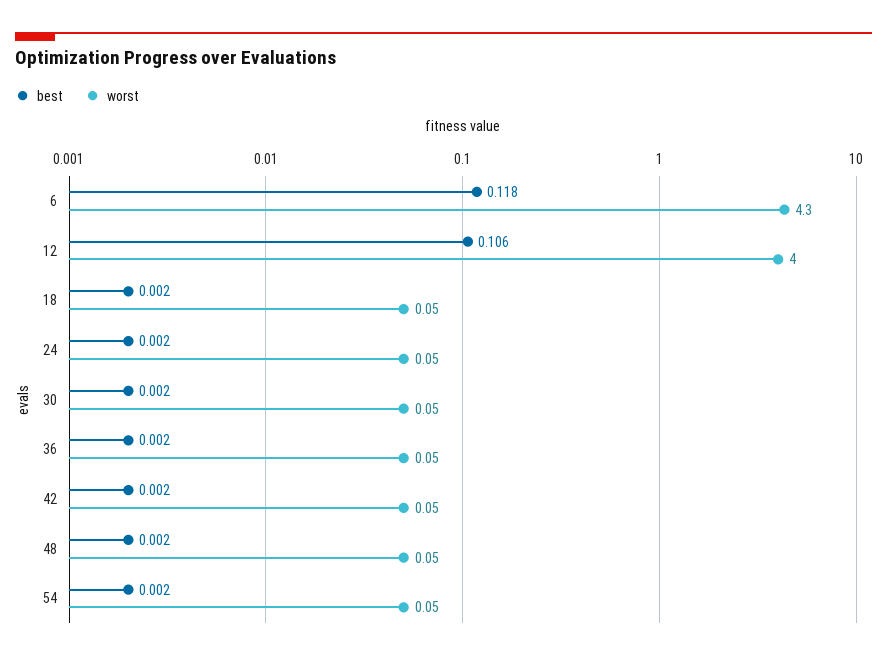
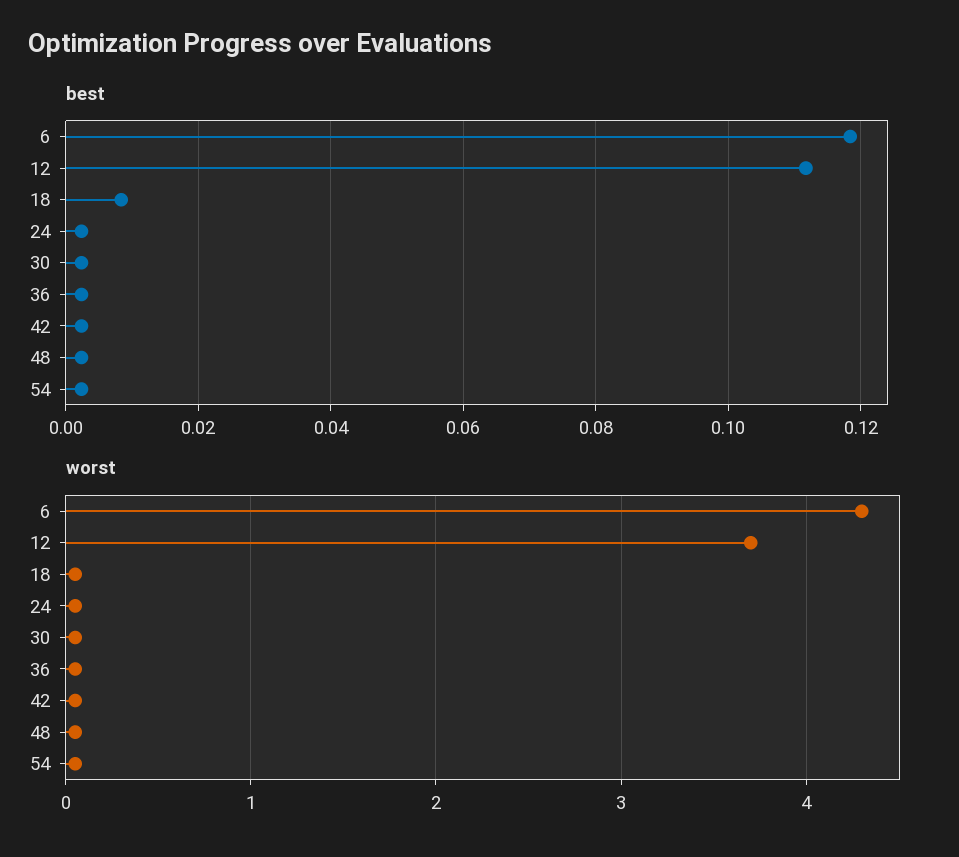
  {
    "best": {
      "6": 0.118,
-     "12": 0.106,
+     "12": 0.112,
-     "18": 0.002,
+     "18": 0.008,
      "24": 0.002,
      "30": 0.002,
      "36": 0.002,
      "42": 0.002,
      "48": 0.002,
      "54": 0.002
    },
    "worst": {
      "6": 4.3,
-     "12": 4,
+     "12": 3.7,
      "18": 0.05,
      "24": 0.05,
      "30": 0.05,
      "36": 0.05,
      "42": 0.05,
      "48": 0.05,
      "54": 0.05
    }
  }

